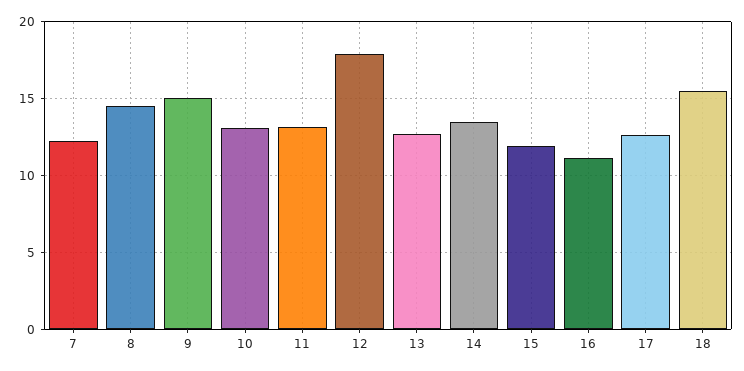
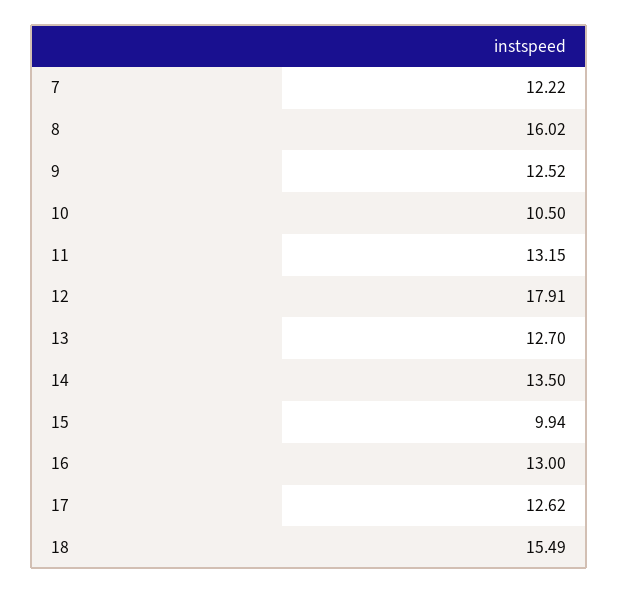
  {
    "7": 12.22,
-   "8": 14.5,
+   "8": 16.02,
-   "9": 15,
+   "9": 12.52,
-   "10": 13,
+   "10": 10.5,
    "11": 13.15,
    "12": 17.91,
    "13": 12.7,
    "14": 13.5,
-   "15": 12,
+   "15": 9.94,
-   "16": 11,
+   "16": 13,
    "17": 12.62,
    "18": 15.49
  }

